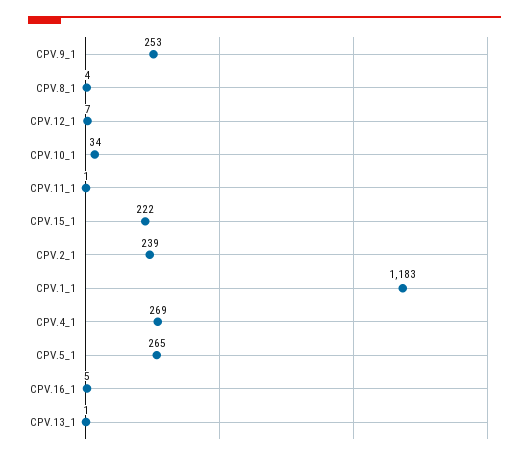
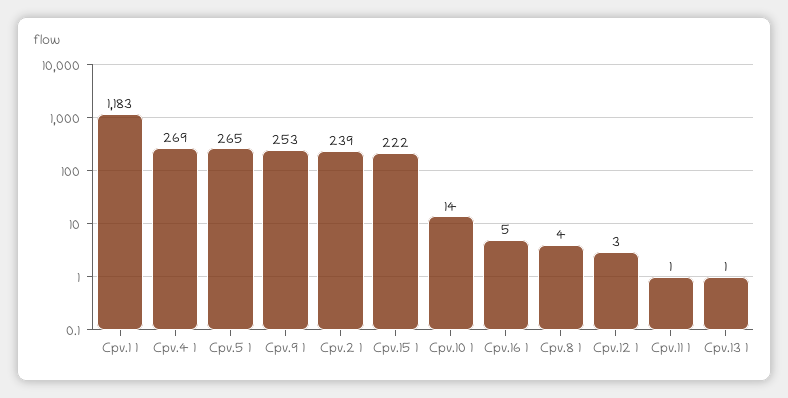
  {
    "CPV.9_1": 253,
    "CPV.8_1": 4,
-   "CPV.12_1": 7,
+   "CPV.12_1": 3,
-   "CPV.10_1": 34,
+   "CPV.10_1": 14,
    "CPV.11_1": 1,
    "CPV.15_1": 222,
    "CPV.2_1": 239,
    "CPV.1_1": 1183,
    "CPV.4_1": 269,
    "CPV.5_1": 265,
    "CPV.16_1": 5,
    "CPV.13_1": 1
  }

